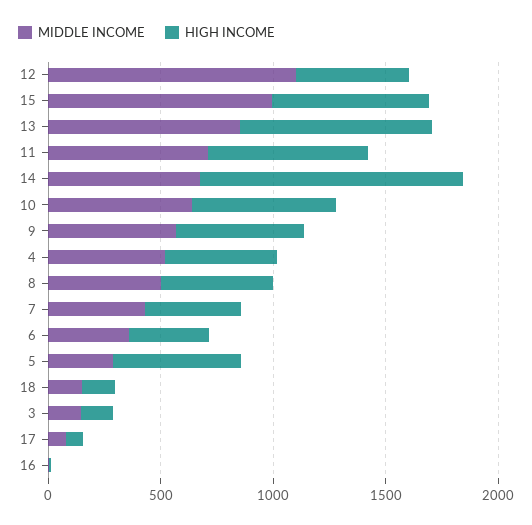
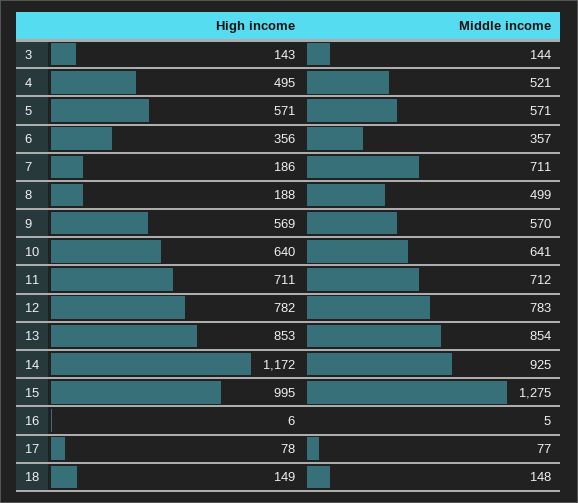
  {
    "MIDDLE INCOME": {
-     "12": 1100,
+     "12": 783,
-     "15": 1000,
+     "15": 1275,
      "13": 854,
      "11": 712,
-     "14": 700,
+     "14": 925,
      "10": 641,
      "9": 570,
      "4": 521,
      "8": 499,
-     "7": 400,
+     "7": 711,
      "6": 357,
-     "5": 300,
+     "5": 571,
      "18": 148,
      "3": 144,
      "17": 77,
      "16": 5
    },
    "HIGH INCOME": {
-     "12": 500,
+     "12": 782,
-     "15": 700,
+     "15": 995,
      "13": 853,
      "11": 711,
      "14": 1172,
      "10": 640,
      "9": 569,
      "4": 495,
-     "8": 500,
+     "8": 188,
-     "7": 400,
+     "7": 186,
      "6": 356,
      "5": 571,
      "18": 149,
      "3": 143,
      "17": 78,
      "16": 6
    }
  }

